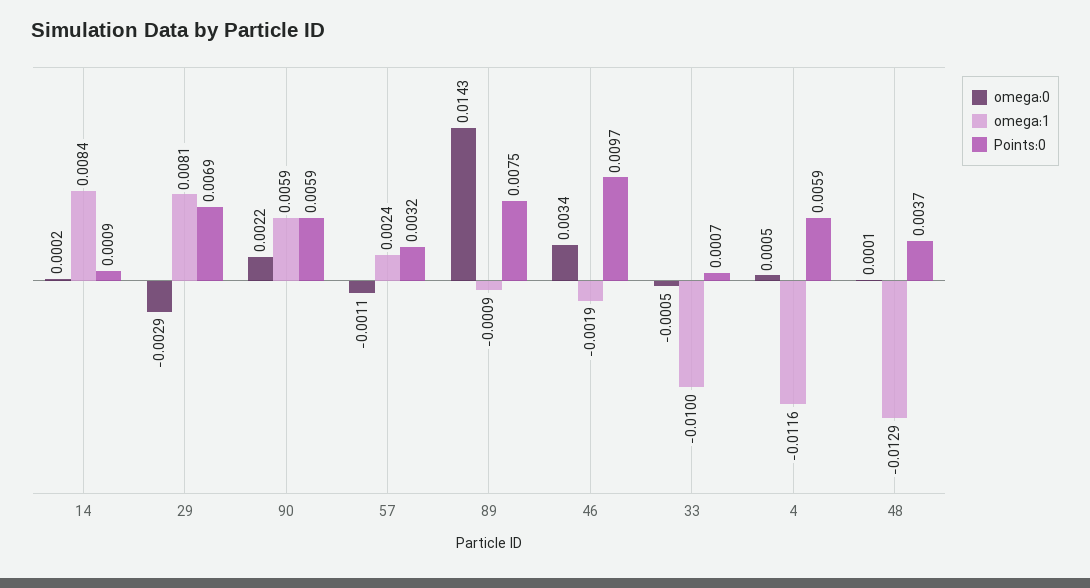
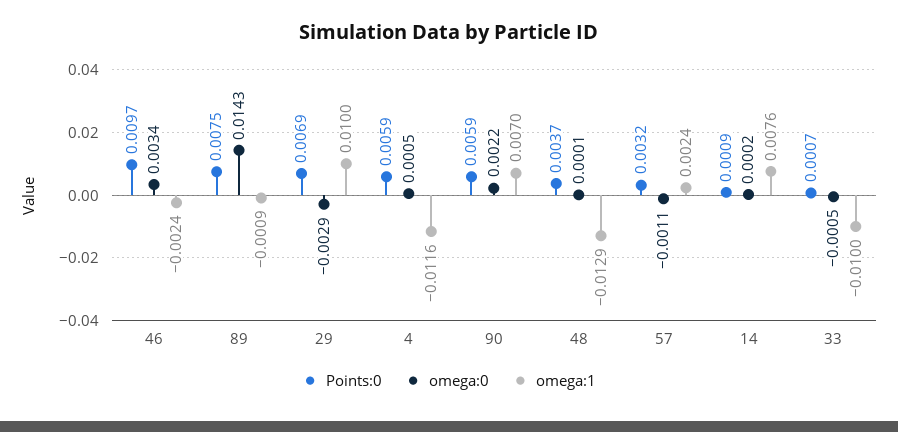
  {
    "omega:0": {
      "14": 0.0002,
      "29": -0.0029,
      "90": 0.0022,
      "57": -0.0011,
      "89": 0.0143,
      "46": 0.0034,
      "33": -0.0005,
      "4": 0.0005,
      "48": 0.0001
    },
    "omega:1": {
-     "14": 0.0084,
+     "14": 0.0076,
-     "29": 0.0081,
+     "29": 0.01,
-     "90": 0.0059,
+     "90": 0.007,
      "57": 0.0024,
      "89": -0.0009,
-     "46": -0.0019,
+     "46": -0.0024,
      "33": -0.01,
      "4": -0.0116,
      "48": -0.0129
    },
    "Points:0": {
      "14": 0.0009,
      "29": 0.0069,
      "90": 0.0059,
      "57": 0.0032,
      "89": 0.0075,
      "46": 0.0097,
      "33": 0.0007,
      "4": 0.0059,
      "48": 0.0037
    }
  }

